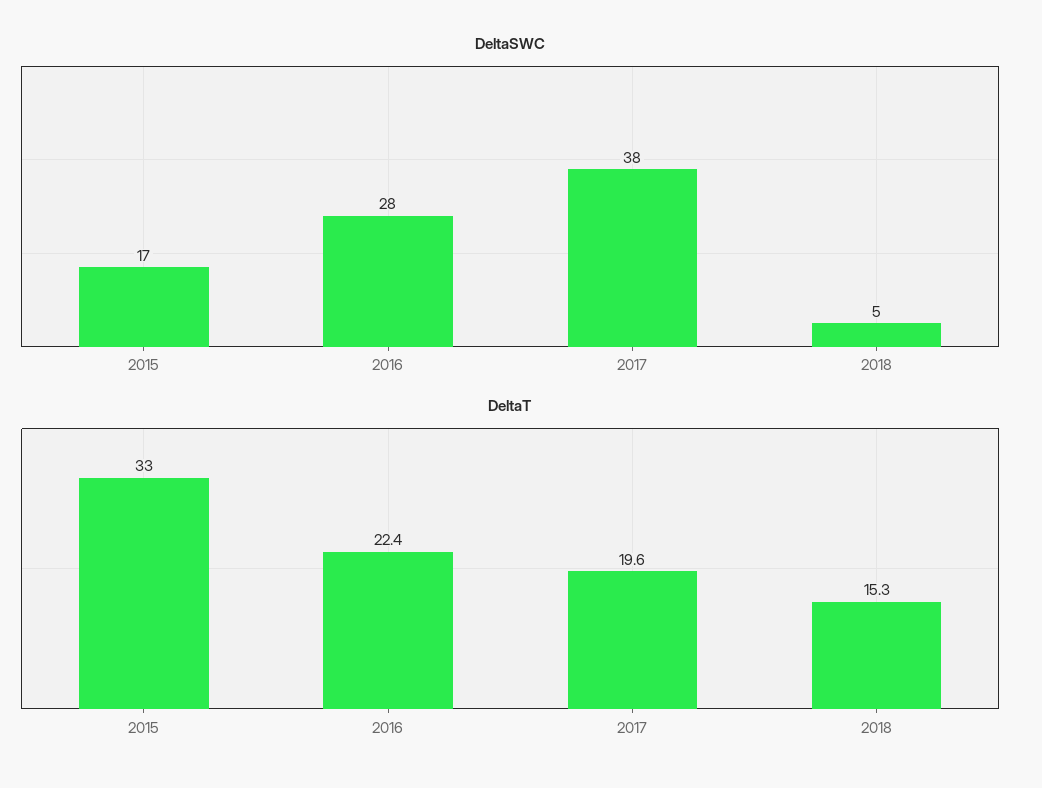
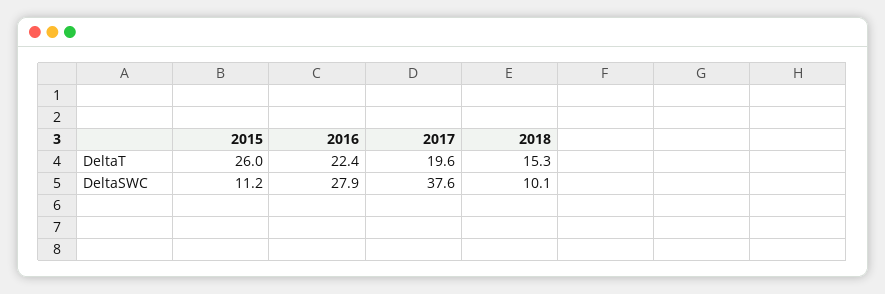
  {
    "DeltaSWC": {
-     "2015": 17,
+     "2015": 11.2,
      "2016": 27.9,
      "2017": 37.6,
-     "2018": 5
+     "2018": 10.1
    },
    "DeltaT": {
-     "2015": 33,
+     "2015": 26,
      "2016": 22.4,
      "2017": 19.6,
      "2018": 15.3
    }
  }

